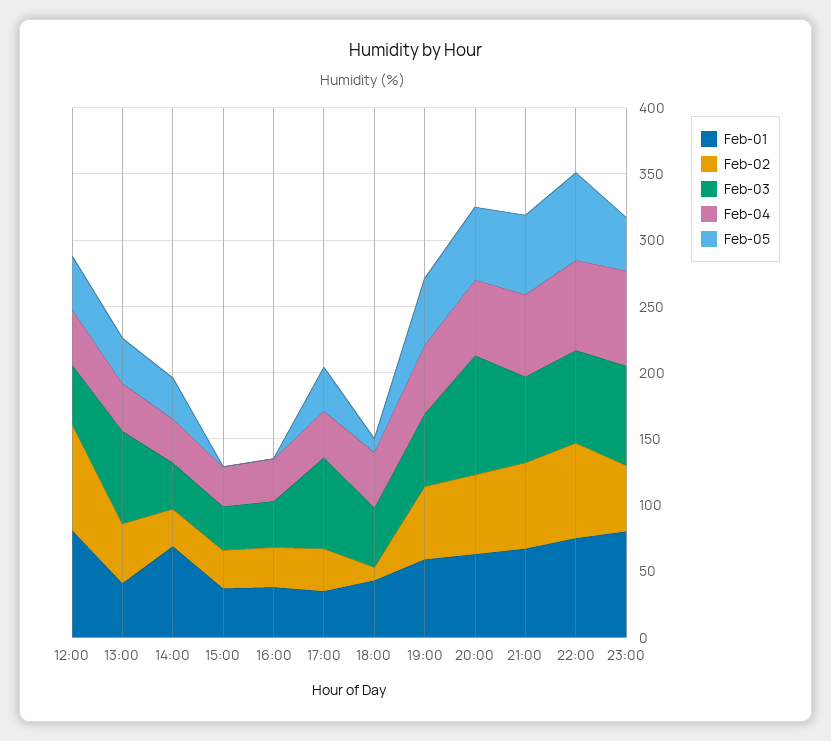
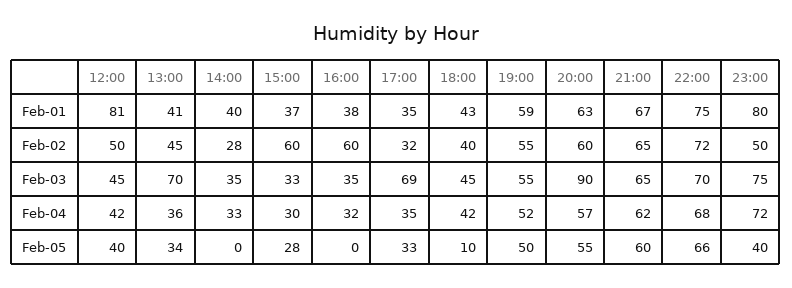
  {
    "Feb-01": {
      "12:00": 81,
      "13:00": 41,
-     "14:00": 70,
+     "14:00": 40,
      "15:00": 37,
      "16:00": 38,
      "17:00": 35,
      "18:00": 43,
      "19:00": 59,
      "20:00": 63,
      "21:00": 67,
      "22:00": 75,
      "23:00": 80
    },
    "Feb-02": {
-     "12:00": 80,
+     "12:00": 50,
      "13:00": 45,
      "14:00": 28,
-     "15:00": 30,
+     "15:00": 60,
-     "16:00": 30,
+     "16:00": 60,
      "17:00": 32,
-     "18:00": 10,
+     "18:00": 40,
      "19:00": 55,
      "20:00": 60,
      "21:00": 65,
      "22:00": 72,
      "23:00": 50
    },
    "Feb-03": {
      "12:00": 45,
      "13:00": 70,
      "14:00": 35,
      "15:00": 33,
      "16:00": 35,
      "17:00": 69,
      "18:00": 45,
      "19:00": 55,
      "20:00": 90,
      "21:00": 65,
      "22:00": 70,
      "23:00": 75
    },
    "Feb-04": {
      "12:00": 42,
      "13:00": 36,
      "14:00": 33,
      "15:00": 30,
      "16:00": 32,
      "17:00": 35,
      "18:00": 42,
      "19:00": 52,
      "20:00": 57,
      "21:00": 62,
      "22:00": 68,
      "23:00": 72
    },
    "Feb-05": {
      "12:00": 40,
      "13:00": 34,
-     "14:00": 30,
+     "14:00": 0,
-     "15:00": 0,
+     "15:00": 28,
      "16:00": 0,
      "17:00": 33,
      "18:00": 10,
      "19:00": 50,
      "20:00": 55,
      "21:00": 60,
      "22:00": 66,
      "23:00": 40
    }
  }

